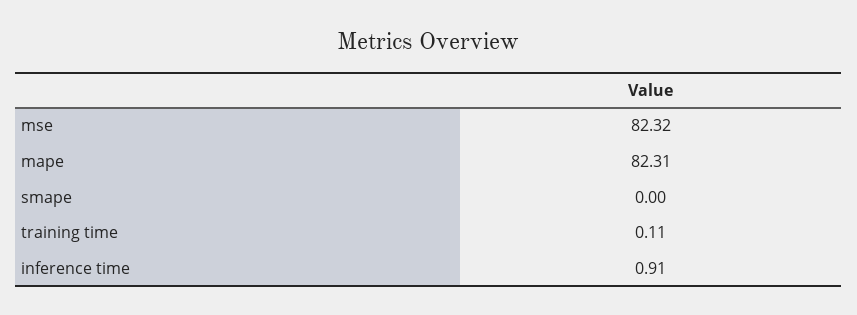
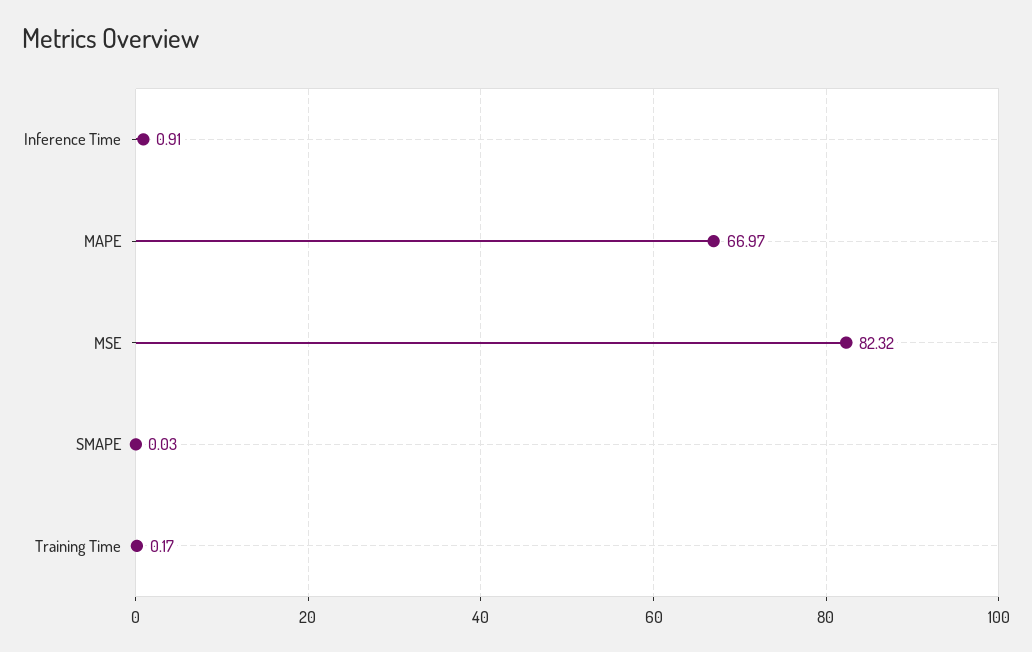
  {
    "mse": 82.32,
-   "mape": 82.31,
+   "mape": 66.97,
-   "smape": 0,
+   "smape": 0.03,
-   "training time": 0.11,
+   "training time": 0.17,
    "inference time": 0.91
  }

